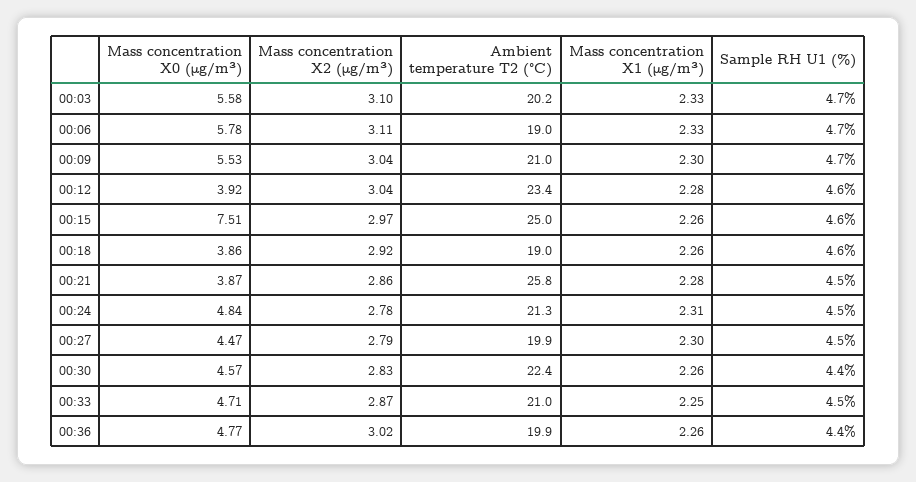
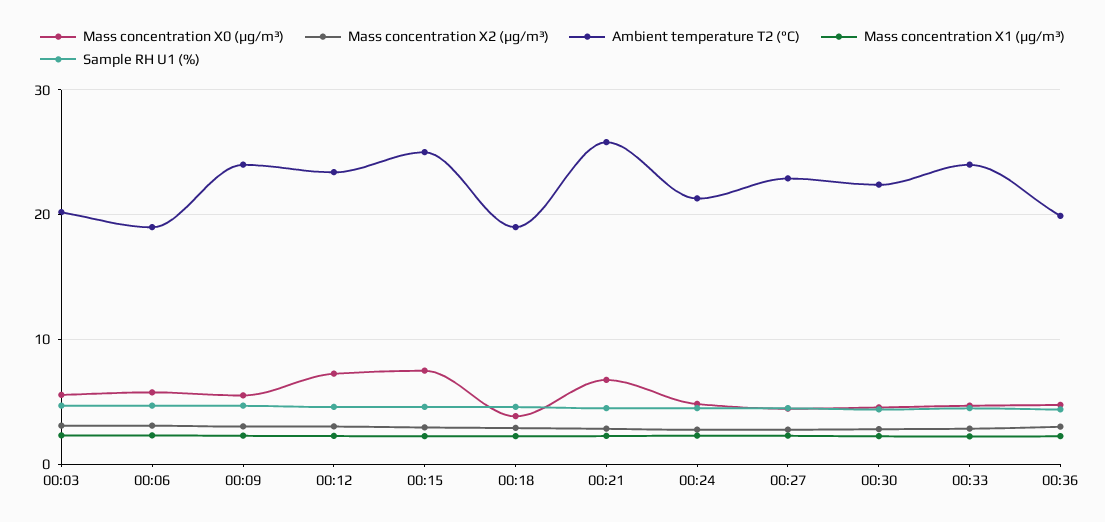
  {
    "Mass concentration X0 (μg/m³)": {
      "00:03": 5.58,
      "00:06": 5.78,
      "00:09": 5.53,
-     "00:12": 3.92,
+     "00:12": 7,
      "00:15": 7.51,
      "00:18": 3.86,
-     "00:21": 3.87,
+     "00:21": 7,
      "00:24": 4.84,
      "00:27": 4.47,
      "00:30": 4.57,
      "00:33": 4.71,
      "00:36": 4.77
    },
    "Mass concentration X2 (μg/m³)": {
      "00:03": 3.1,
      "00:06": 3.11,
      "00:09": 3.04,
      "00:12": 3.04,
      "00:15": 2.97,
      "00:18": 2.92,
      "00:21": 2.86,
      "00:24": 2.78,
      "00:27": 2.79,
      "00:30": 2.83,
      "00:33": 2.87,
      "00:36": 3.02
    },
    "Ambient temperature T2 (°C)": {
      "00:03": 20.2,
      "00:06": 19,
-     "00:09": 21,
+     "00:09": 24,
      "00:12": 23.4,
      "00:15": 25,
      "00:18": 19,
      "00:21": 25.8,
      "00:24": 21.3,
-     "00:27": 19.9,
+     "00:27": 23,
      "00:30": 22.4,
-     "00:33": 21,
+     "00:33": 24,
      "00:36": 19.9
    },
    "Mass concentration X1 (μg/m³)": {
      "00:03": 2.33,
      "00:06": 2.33,
      "00:09": 2.3,
      "00:12": 2.28,
      "00:15": 2.26,
      "00:18": 2.26,
      "00:21": 2.28,
      "00:24": 2.31,
      "00:27": 2.3,
      "00:30": 2.26,
      "00:33": 2.25,
      "00:36": 2.26
    },
    "Sample RH U1 (%)": {
      "00:03": 4.7,
      "00:06": 4.7,
      "00:09": 4.7,
      "00:12": 4.6,
      "00:15": 4.6,
      "00:18": 4.6,
      "00:21": 4.5,
      "00:24": 4.5,
      "00:27": 4.5,
      "00:30": 4.4,
      "00:33": 4.5,
      "00:36": 4.4
    }
  }

